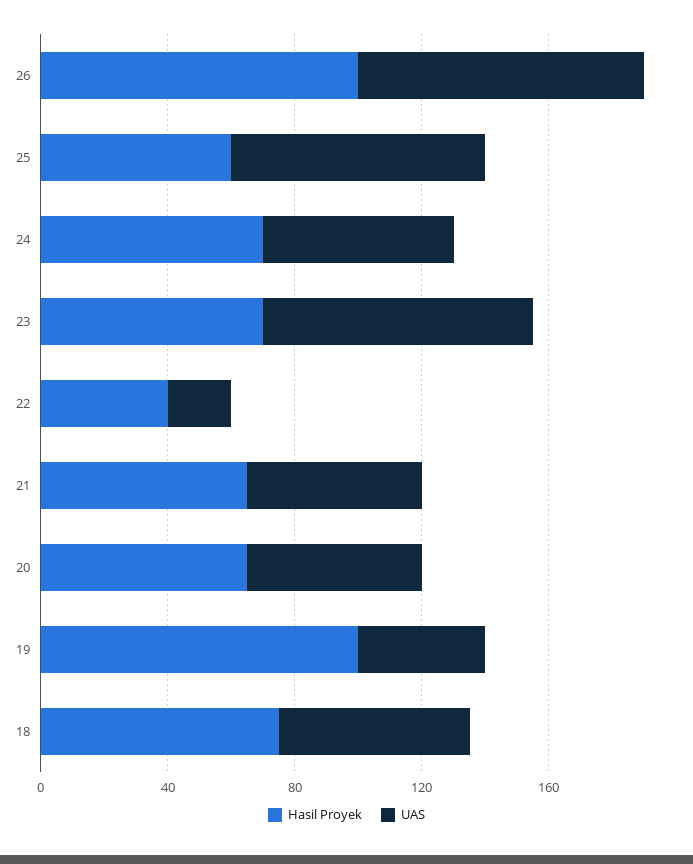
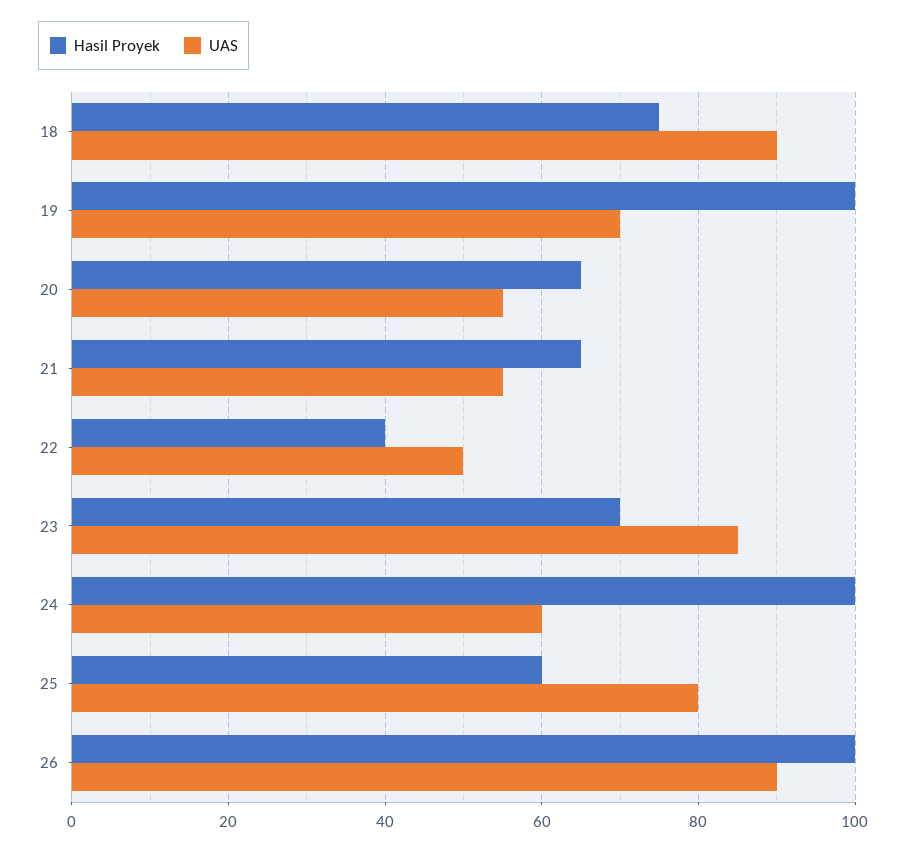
  {
    "Hasil Proyek": {
      "26": 100,
      "25": 60,
-     "24": 70,
+     "24": 100,
      "23": 70,
      "22": 40,
      "21": 65,
      "20": 65,
      "19": 100,
      "18": 75
    },
    "UAS": {
      "26": 90,
      "25": 80,
      "24": 60,
      "23": 85,
-     "22": 20,
+     "22": 50,
      "21": 55,
      "20": 55,
-     "19": 40,
+     "19": 70,
-     "18": 60
+     "18": 90
    }
  }

